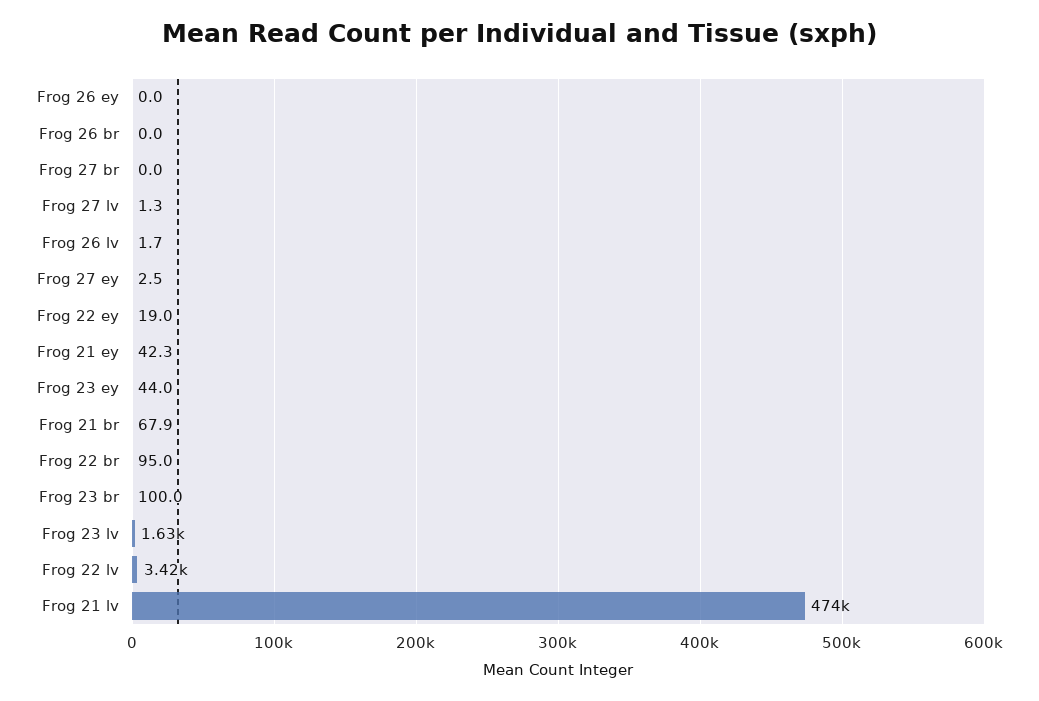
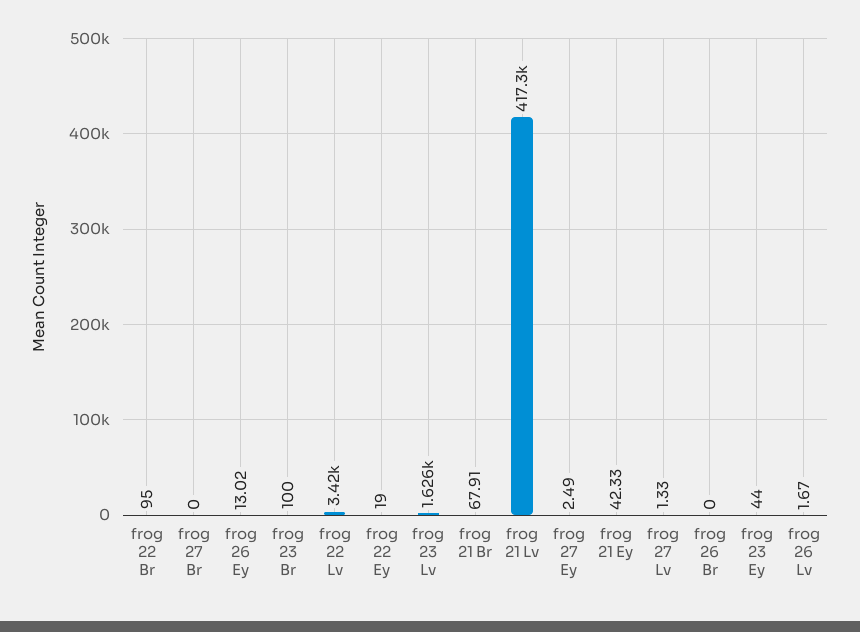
  {
-   "Frog 26 ey": 0,
+   "Frog 26 ey": 13.02,
    "Frog 26 br": 0,
    "Frog 27 br": 0,
    "Frog 27 lv": 1.33,
    "Frog 26 lv": 1.67,
    "Frog 27 ey": 2.49,
    "Frog 22 ey": 19,
    "Frog 21 ey": 42.33,
    "Frog 23 ey": 44,
    "Frog 21 br": 67.91,
    "Frog 22 br": 95,
    "Frog 23 br": 100,
    "Frog 23 lv": 1626,
    "Frog 22 lv": 3420,
-   "Frog 21 lv": 474000
+   "Frog 21 lv": 417300
  }

